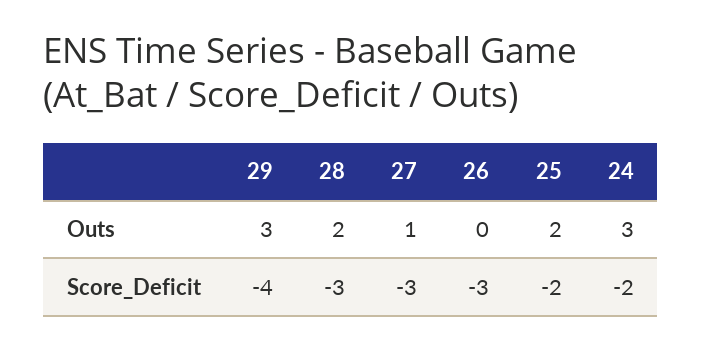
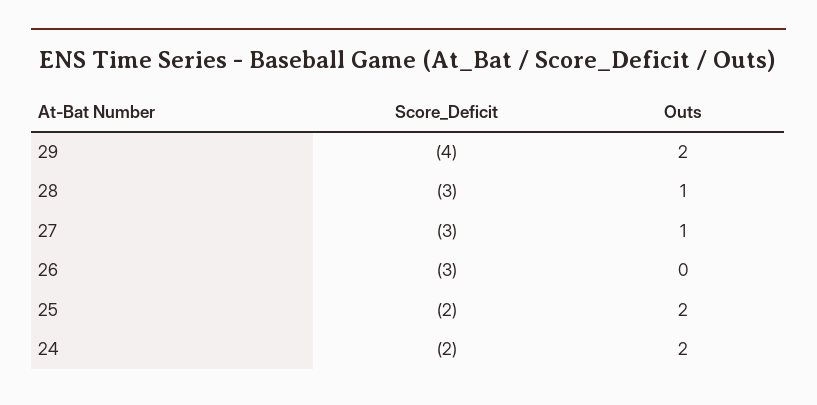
  {
    "29": {
-     "Outs": 3,
+     "Outs": 2,
      "Score_Deficit": -4
    },
    "28": {
-     "Outs": 2,
+     "Outs": 1,
      "Score_Deficit": -3
    },
    "27": {
      "Outs": 1,
      "Score_Deficit": -3
    },
    "26": {
      "Outs": 0,
      "Score_Deficit": -3
    },
    "25": {
      "Outs": 2,
      "Score_Deficit": -2
    },
    "24": {
-     "Outs": 3,
+     "Outs": 2,
      "Score_Deficit": -2
    }
  }

